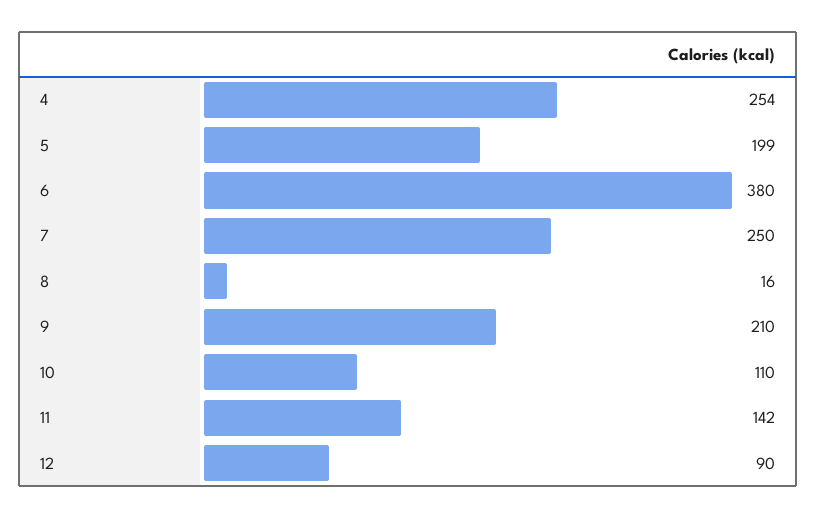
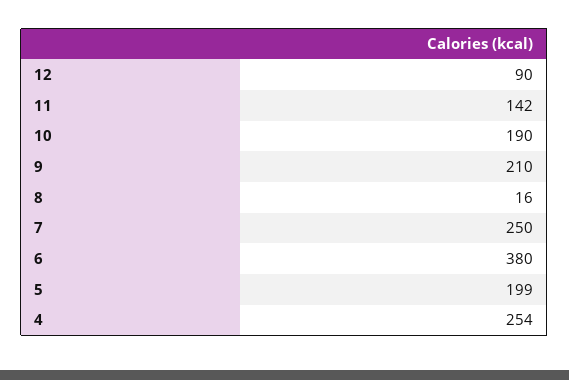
  {
    "4": 254,
    "5": 199,
    "6": 380,
    "7": 250,
    "8": 16,
    "9": 210,
-   "10": 110,
+   "10": 190,
    "11": 142,
    "12": 90
  }

